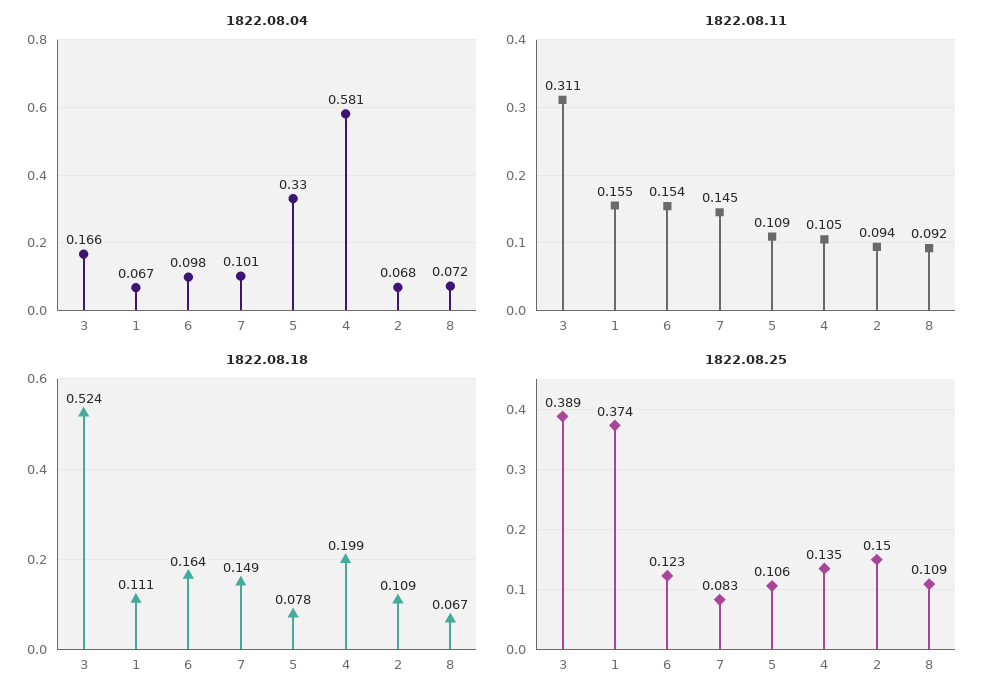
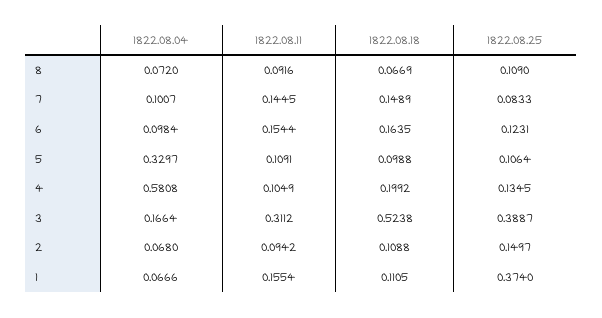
  {
    "1822.08.04": {
      "3": 0.1664,
      "1": 0.0666,
      "6": 0.0984,
      "7": 0.1007,
      "5": 0.3297,
      "4": 0.5808,
      "2": 0.068,
      "8": 0.072
    },
    "1822.08.11": {
      "3": 0.3112,
      "1": 0.1554,
      "6": 0.1544,
      "7": 0.1445,
      "5": 0.1091,
      "4": 0.1049,
      "2": 0.0942,
      "8": 0.0916
    },
    "1822.08.18": {
      "3": 0.5238,
      "1": 0.1105,
      "6": 0.1635,
      "7": 0.1489,
-     "5": 0.078,
+     "5": 0.0988,
      "4": 0.1992,
      "2": 0.1088,
      "8": 0.0669
    },
    "1822.08.25": {
      "3": 0.3887,
      "1": 0.374,
      "6": 0.1231,
      "7": 0.0833,
      "5": 0.1064,
      "4": 0.1345,
      "2": 0.1497,
      "8": 0.109
    }
  }

